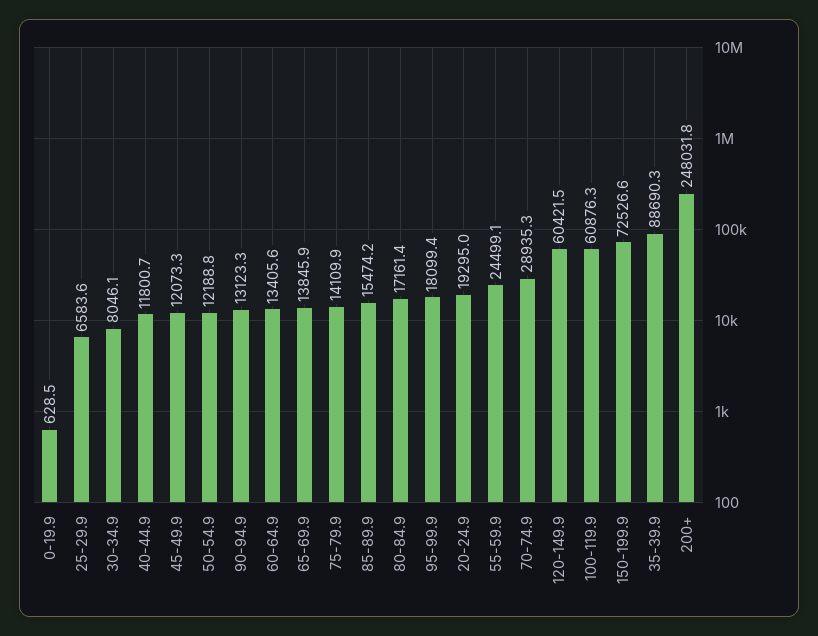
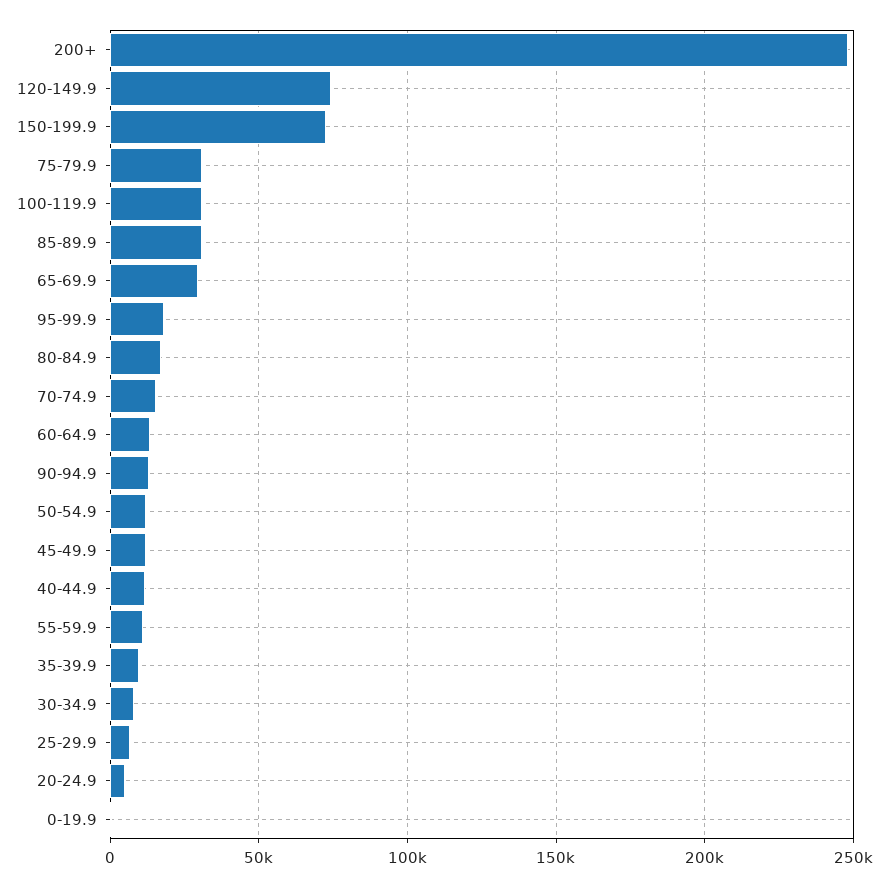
  {
    "0-19.9": 628.5,
    "25-29.9": 6583.6,
    "30-34.9": 8046.1,
    "40-44.9": 11800.7,
    "45-49.9": 12073.3,
    "50-54.9": 12188.8,
    "90-94.9": 13123.3,
    "60-64.9": 13405.6,
-   "65-69.9": 13845.9,
+   "65-69.9": 30000,
-   "75-79.9": 14109.9,
+   "75-79.9": 30000,
-   "85-89.9": 15474.2,
+   "85-89.9": 30000,
    "80-84.9": 17161.4,
    "95-99.9": 18099.4,
-   "20-24.9": 19295,
+   "20-24.9": 5000,
-   "55-59.9": 24499.1,
+   "55-59.9": 10000,
-   "70-74.9": 28935.3,
+   "70-74.9": 15000,
-   "120-149.9": 60421.5,
+   "120-149.9": 75000,
-   "100-119.9": 60876.3,
+   "100-119.9": 30000,
    "150-199.9": 72526.6,
-   "35-39.9": 88690.3,
+   "35-39.9": 10000,
    "200+": 248031.8
  }

